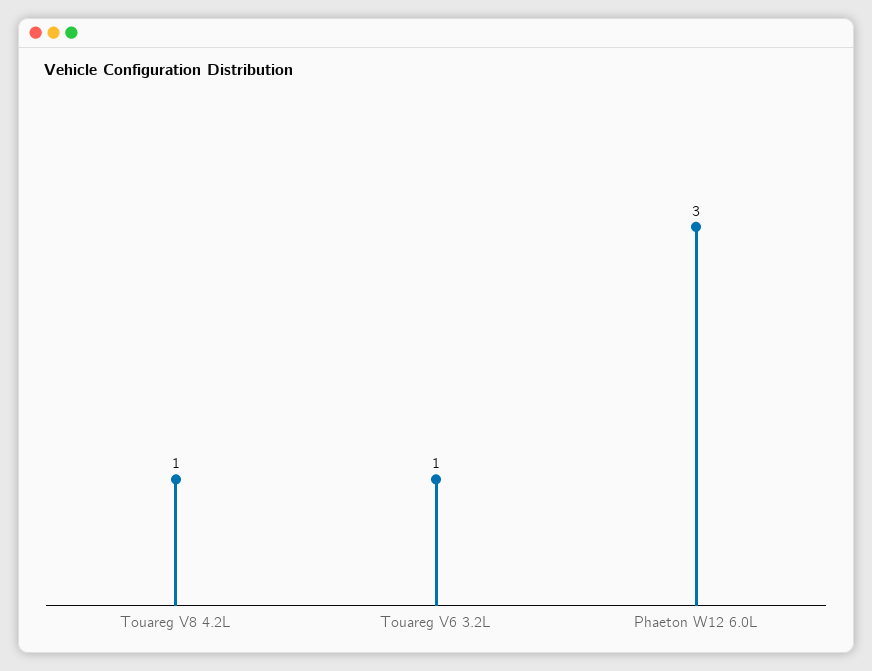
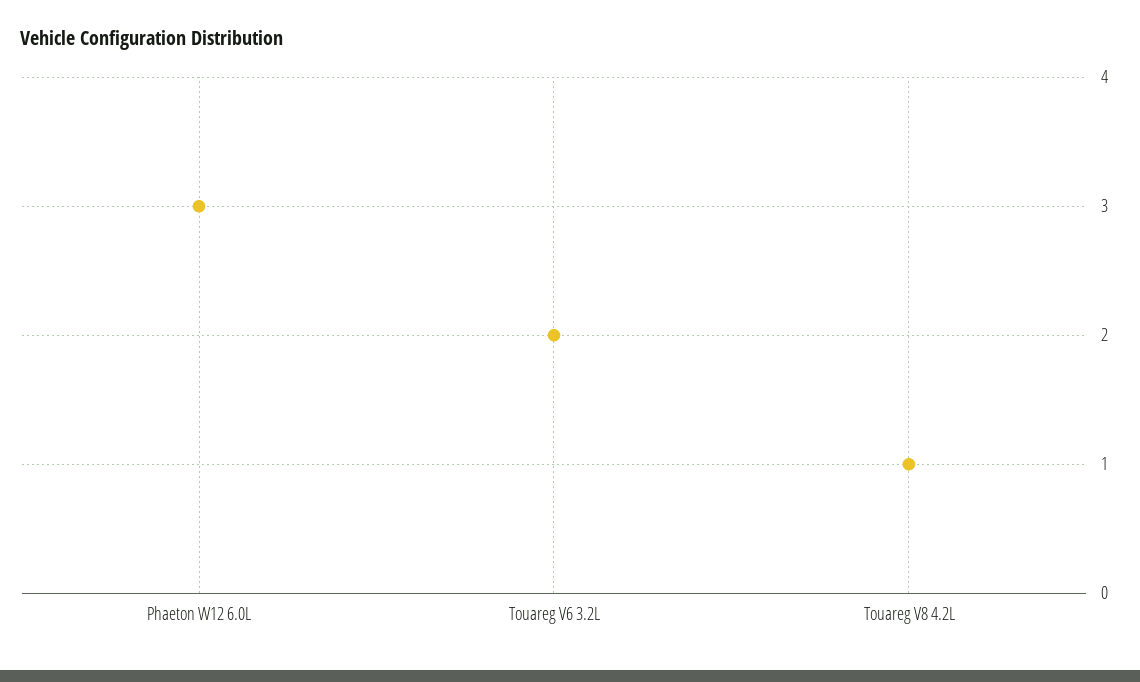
  {
    "Touareg V8 4.2L": 1,
-   "Touareg V6 3.2L": 1,
+   "Touareg V6 3.2L": 2,
    "Phaeton W12 6.0L": 3
  }

